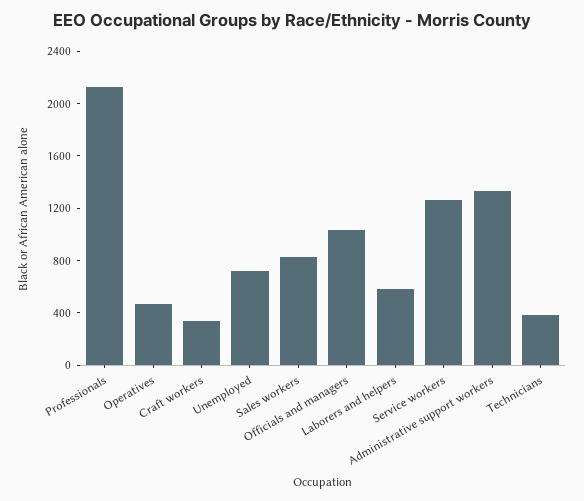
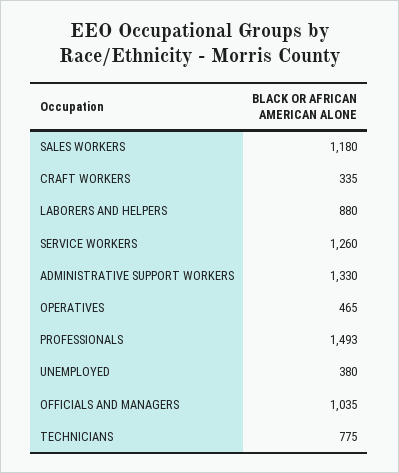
  {
-   "Professionals": 2100,
+   "Professionals": 1493,
    "Operatives": 465,
    "Craft workers": 335,
-   "Unemployed": 700,
+   "Unemployed": 380,
-   "Sales workers": 800,
+   "Sales workers": 1180,
    "Officials and managers": 1035,
-   "Laborers and helpers": 600,
+   "Laborers and helpers": 880,
    "Service workers": 1260,
    "Administrative support workers": 1330,
-   "Technicians": 400
+   "Technicians": 775
  }

